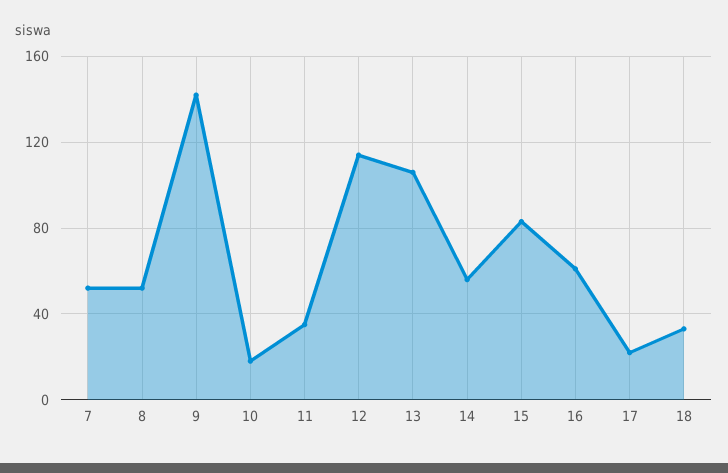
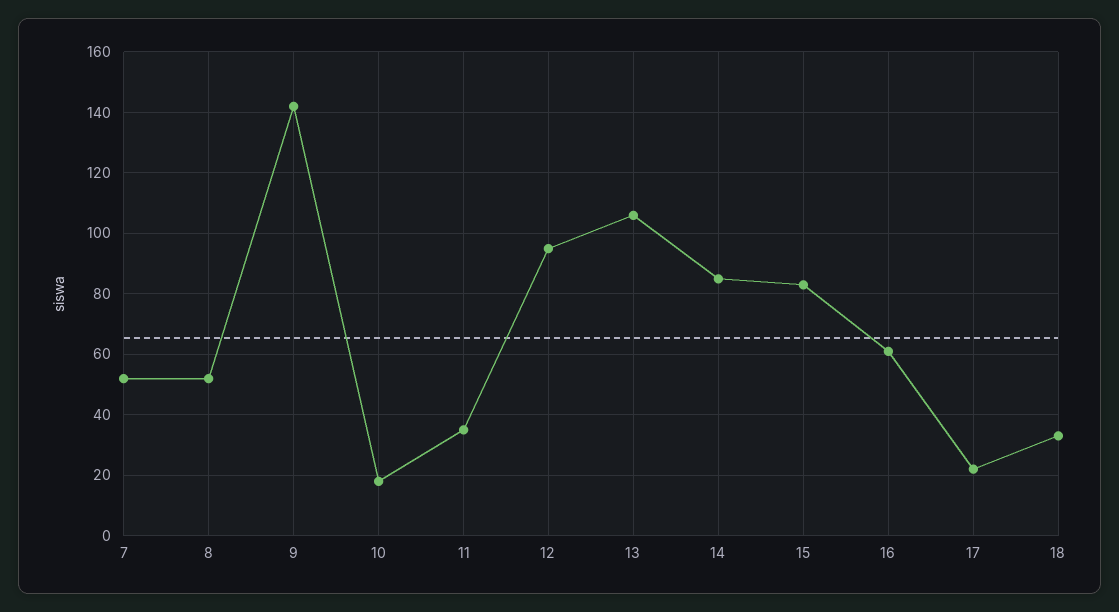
  {
    "7": 50,
    "8": 50,
    "9": 140,
    "10": 20,
    "11": 35,
-   "12": 115,
+   "12": 95,
    "13": 105,
-   "14": 55,
+   "14": 85,
    "15": 85,
    "16": 60,
    "17": 20,
    "18": 35
  }

